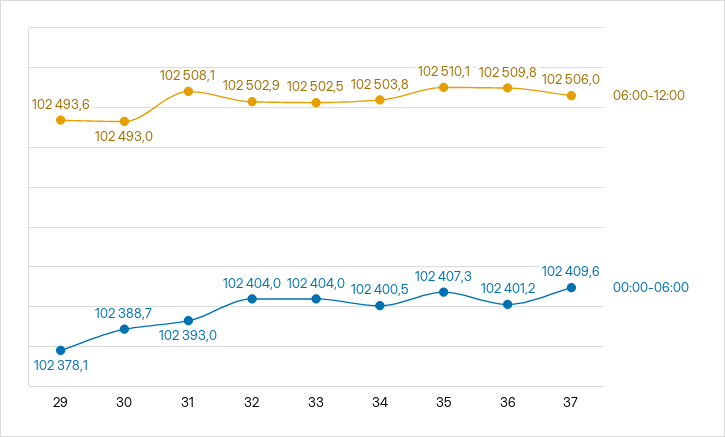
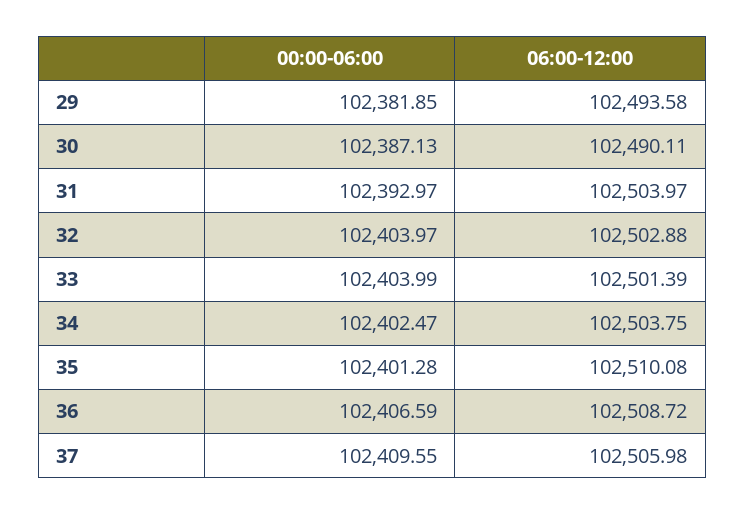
  {
    "06:00-12:00": {
      "29": 102493.58,
-     "30": 102493,
+     "30": 102490.11,
-     "31": 102508.1,
+     "31": 102503.97,
      "32": 102502.88,
-     "33": 102502.5,
+     "33": 102501.39,
      "34": 102503.75,
      "35": 102510.08,
-     "36": 102509.8,
+     "36": 102508.72,
      "37": 102505.98
    },
    "00:00-06:00": {
-     "29": 102378.1,
+     "29": 102381.85,
-     "30": 102388.7,
+     "30": 102387.13,
      "31": 102392.97,
      "32": 102403.97,
      "33": 102403.99,
-     "34": 102400.5,
+     "34": 102402.47,
-     "35": 102407.3,
+     "35": 102401.28,
-     "36": 102401.2,
+     "36": 102406.59,
      "37": 102409.55
    }
  }

